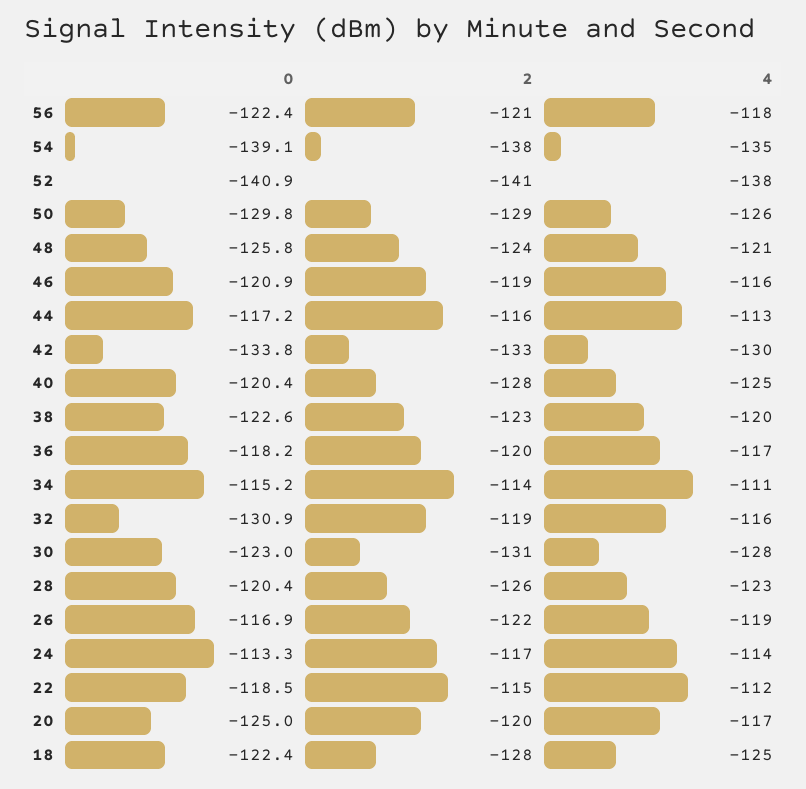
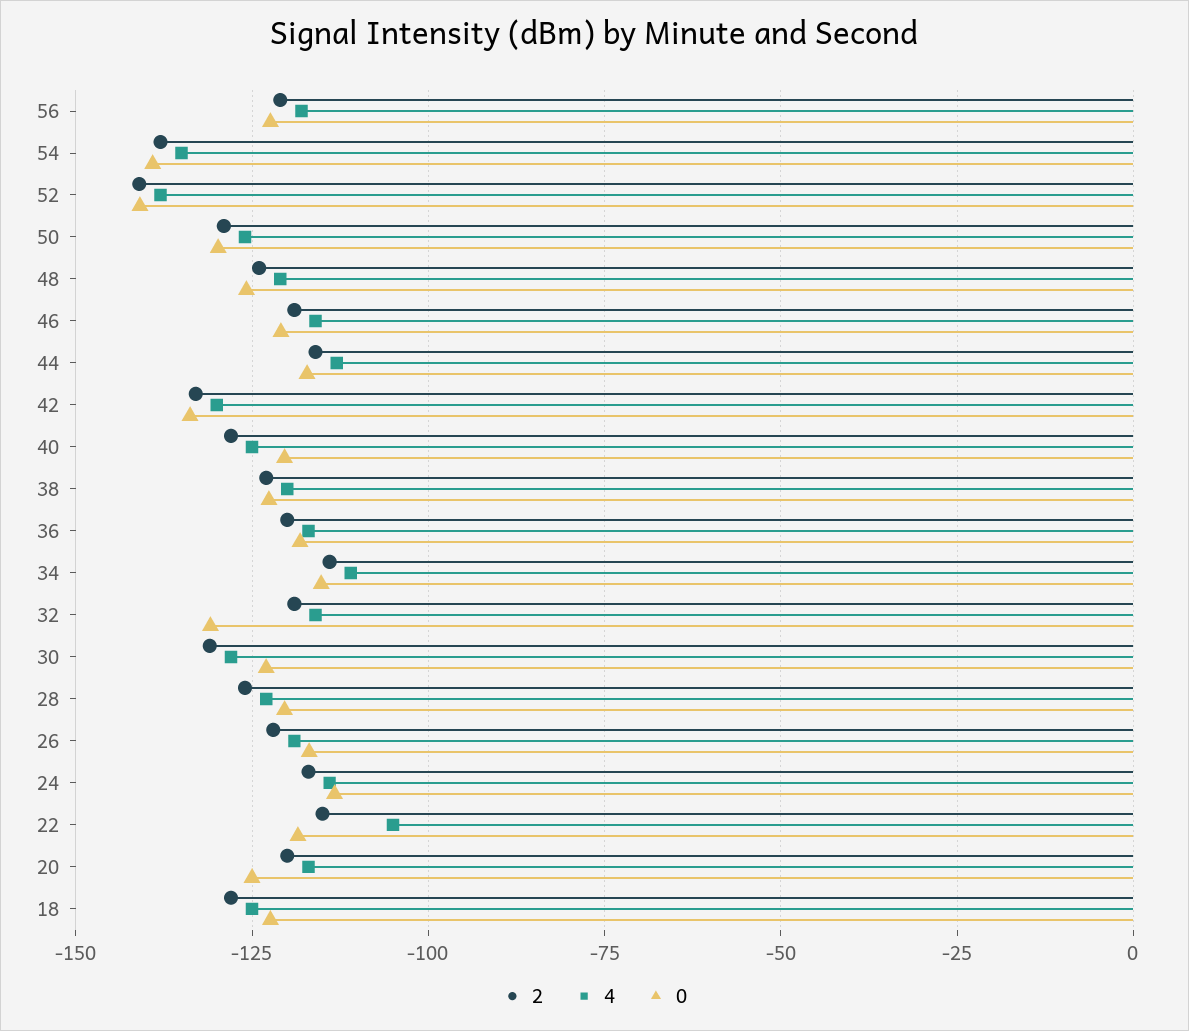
  {
    "0": {
      "56": -122.4,
      "54": -139.1,
      "52": -140.9,
      "50": -129.8,
      "48": -125.8,
      "46": -120.9,
      "44": -117.2,
      "42": -133.8,
      "40": -120.4,
      "38": -122.6,
      "36": -118.2,
      "34": -115.2,
      "32": -130.9,
      "30": -123,
      "28": -120.4,
      "26": -116.9,
      "24": -113.3,
      "22": -118.5,
      "20": -125,
      "18": -122.4
    },
    "2": {
      "56": -121,
      "54": -138,
      "52": -141,
      "50": -129,
      "48": -124,
      "46": -119,
      "44": -116,
      "42": -133,
      "40": -128,
      "38": -123,
      "36": -120,
      "34": -114,
      "32": -119,
      "30": -131,
      "28": -126,
      "26": -122,
      "24": -117,
      "22": -115,
      "20": -120,
      "18": -128
    },
    "4": {
      "56": -118,
      "54": -135,
      "52": -138,
      "50": -126,
      "48": -121,
      "46": -116,
      "44": -113,
      "42": -130,
      "40": -125,
      "38": -120,
      "36": -117,
      "34": -111,
      "32": -116,
      "30": -128,
      "28": -123,
      "26": -119,
      "24": -114,
-     "22": -112,
+     "22": -105,
      "20": -117,
      "18": -125
    }
  }

